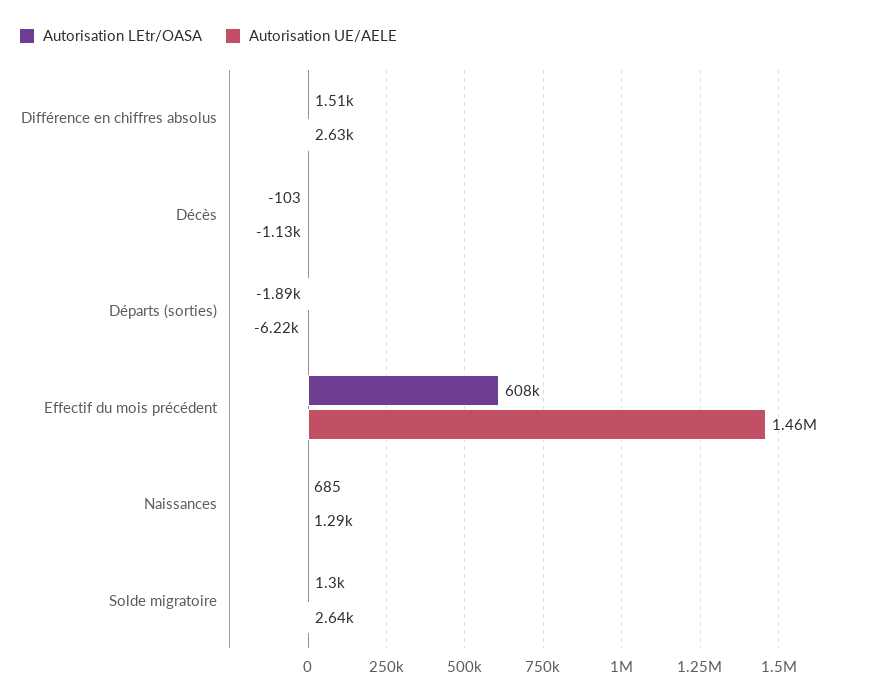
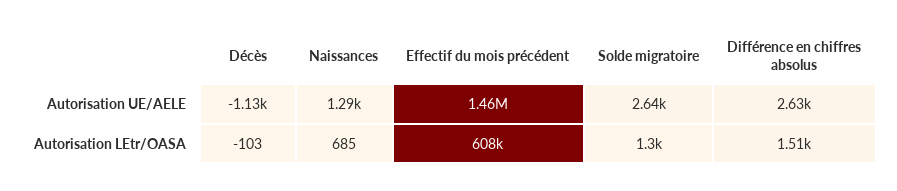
  {
    "Autorisation LEtr/OASA": {
      "Différence en chiffres absolus": 1510,
      "Décès": -103,
-     "Départs (sorties)": -1890,
      "Effectif du mois précédent": 608000,
      "Naissances": 685,
      "Solde migratoire": 1300
    },
    "Autorisation UE/AELE": {
      "Différence en chiffres absolus": 2630,
      "Décès": -1130,
-     "Départs (sorties)": -6220,
      "Effectif du mois précédent": 1460000,
      "Naissances": 1290,
      "Solde migratoire": 2640
    }
  }

